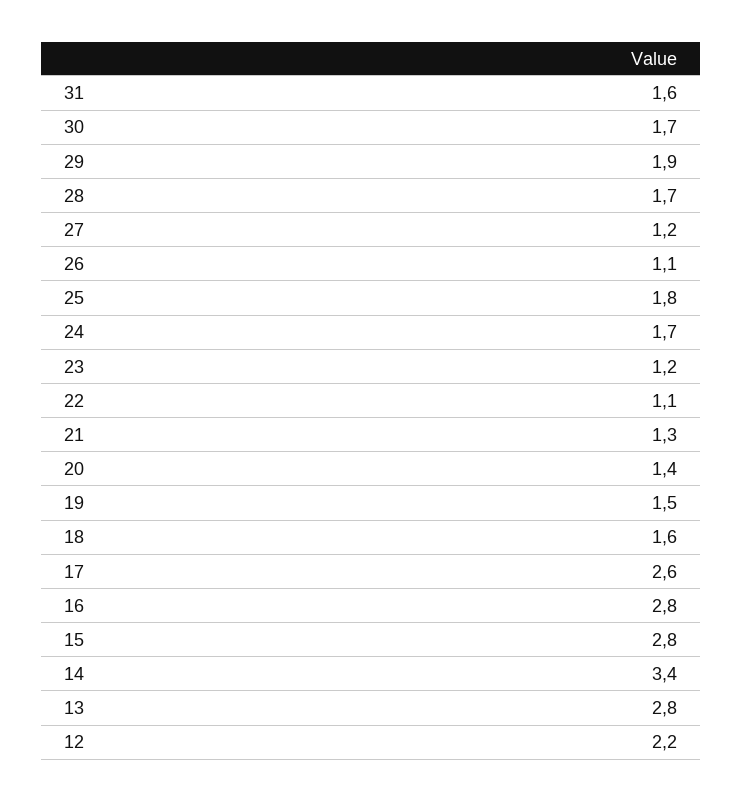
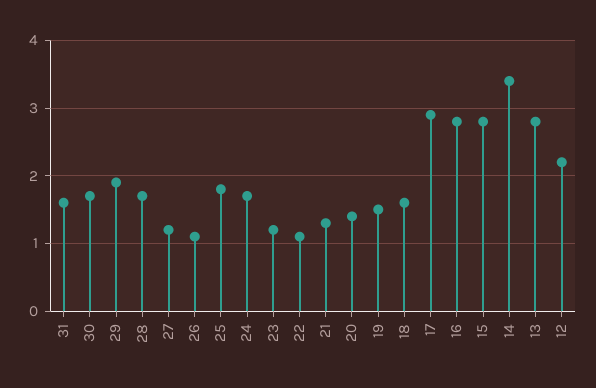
  {
    "31": 1.6,
    "30": 1.7,
    "29": 1.9,
    "28": 1.7,
    "27": 1.2,
    "26": 1.1,
    "25": 1.8,
    "24": 1.7,
    "23": 1.2,
    "22": 1.1,
    "21": 1.3,
    "20": 1.4,
    "19": 1.5,
    "18": 1.6,
-   "17": 2.6,
+   "17": 2.9,
    "16": 2.8,
    "15": 2.8,
    "14": 3.4,
    "13": 2.8,
    "12": 2.2
  }

